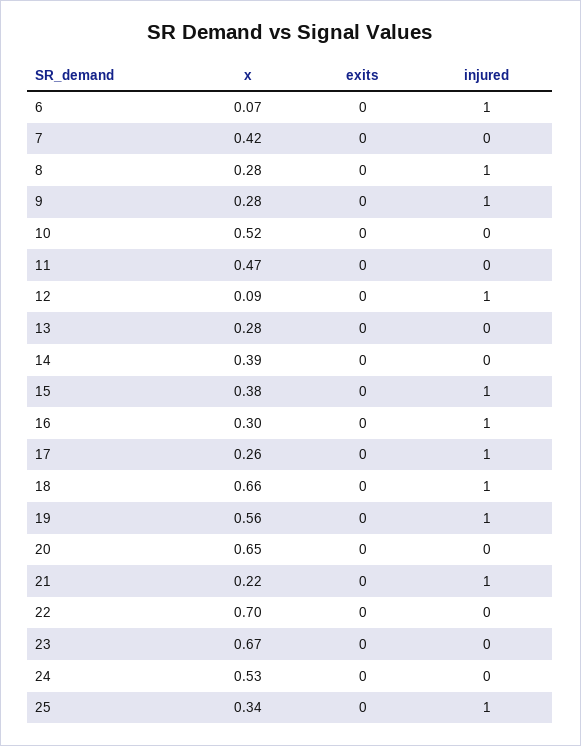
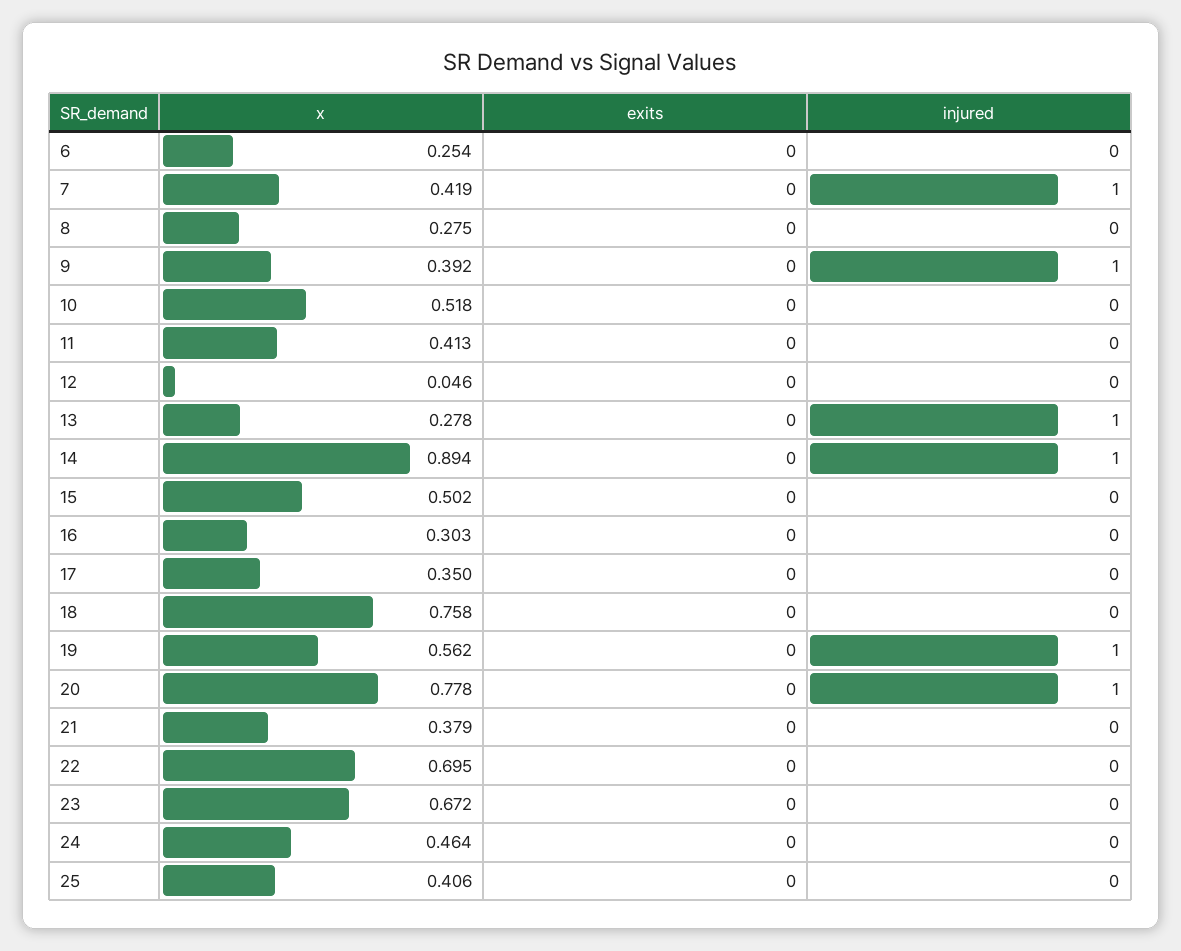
  {
    "x": {
-     "6": 0.07,
+     "6": 0.254,
      "7": 0.419,
      "8": 0.275,
-     "9": 0.28,
+     "9": 0.392,
      "10": 0.518,
-     "11": 0.47,
+     "11": 0.413,
-     "12": 0.09,
+     "12": 0.046,
      "13": 0.278,
-     "14": 0.39,
+     "14": 0.894,
-     "15": 0.38,
+     "15": 0.502,
      "16": 0.303,
-     "17": 0.26,
+     "17": 0.35,
-     "18": 0.66,
+     "18": 0.758,
      "19": 0.562,
-     "20": 0.65,
+     "20": 0.778,
-     "21": 0.22,
+     "21": 0.379,
      "22": 0.695,
      "23": 0.672,
-     "24": 0.53,
+     "24": 0.464,
-     "25": 0.34
+     "25": 0.406
    },
    "exits": {
      "6": 0,
      "7": 0,
      "8": 0,
      "9": 0,
      "10": 0,
      "11": 0,
      "12": 0,
      "13": 0,
      "14": 0,
      "15": 0,
      "16": 0,
      "17": 0,
      "18": 0,
      "19": 0,
      "20": 0,
      "21": 0,
      "22": 0,
      "23": 0,
      "24": 0,
      "25": 0
    },
    "injured": {
-     "6": 1,
+     "6": 0,
-     "7": 0,
+     "7": 1,
-     "8": 1,
+     "8": 0,
      "9": 1,
      "10": 0,
      "11": 0,
-     "12": 1,
+     "12": 0,
-     "13": 0,
+     "13": 1,
-     "14": 0,
+     "14": 1,
-     "15": 1,
+     "15": 0,
-     "16": 1,
+     "16": 0,
-     "17": 1,
+     "17": 0,
-     "18": 1,
+     "18": 0,
      "19": 1,
-     "20": 0,
+     "20": 1,
-     "21": 1,
+     "21": 0,
      "22": 0,
      "23": 0,
      "24": 0,
-     "25": 1
+     "25": 0
    }
  }

